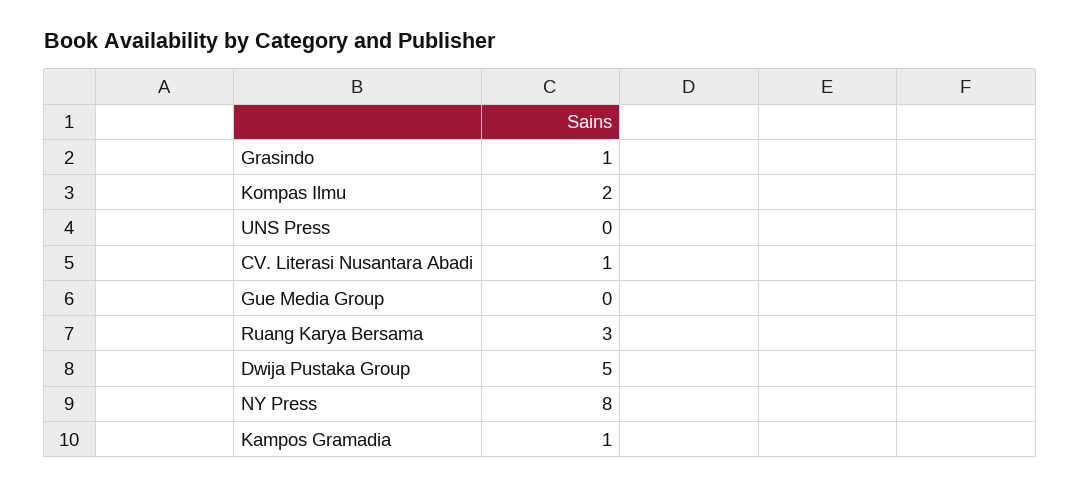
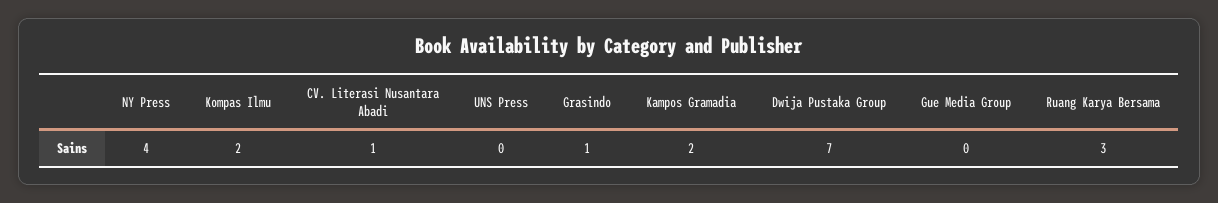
  {
    "Grasindo": 1,
    "Kompas Ilmu": 2,
    "UNS Press": 0,
    "CV. Literasi Nusantara Abadi": 1,
    "Gue Media Group": 0,
    "Ruang Karya Bersama": 3,
-   "Dwija Pustaka Group": 5,
+   "Dwija Pustaka Group": 7,
-   "NY Press": 8,
+   "NY Press": 4,
-   "Kampos Gramadia": 1
+   "Kampos Gramadia": 2
  }

